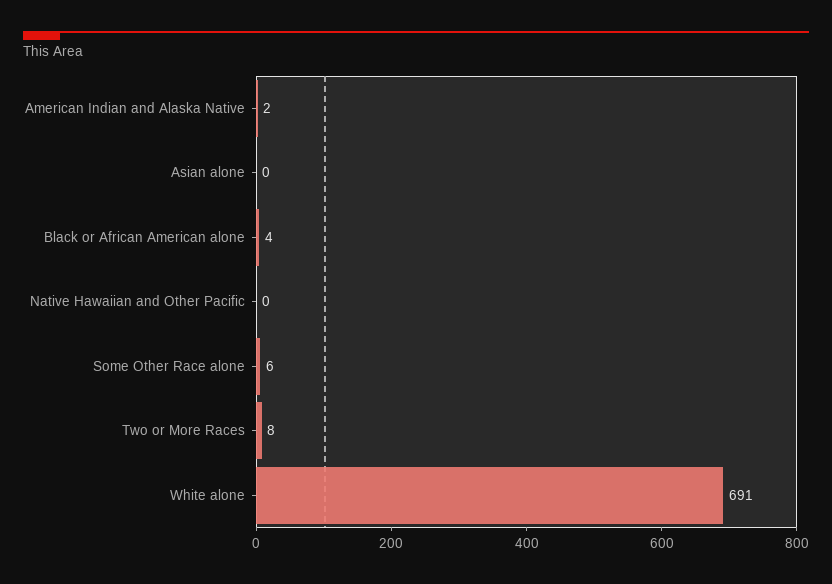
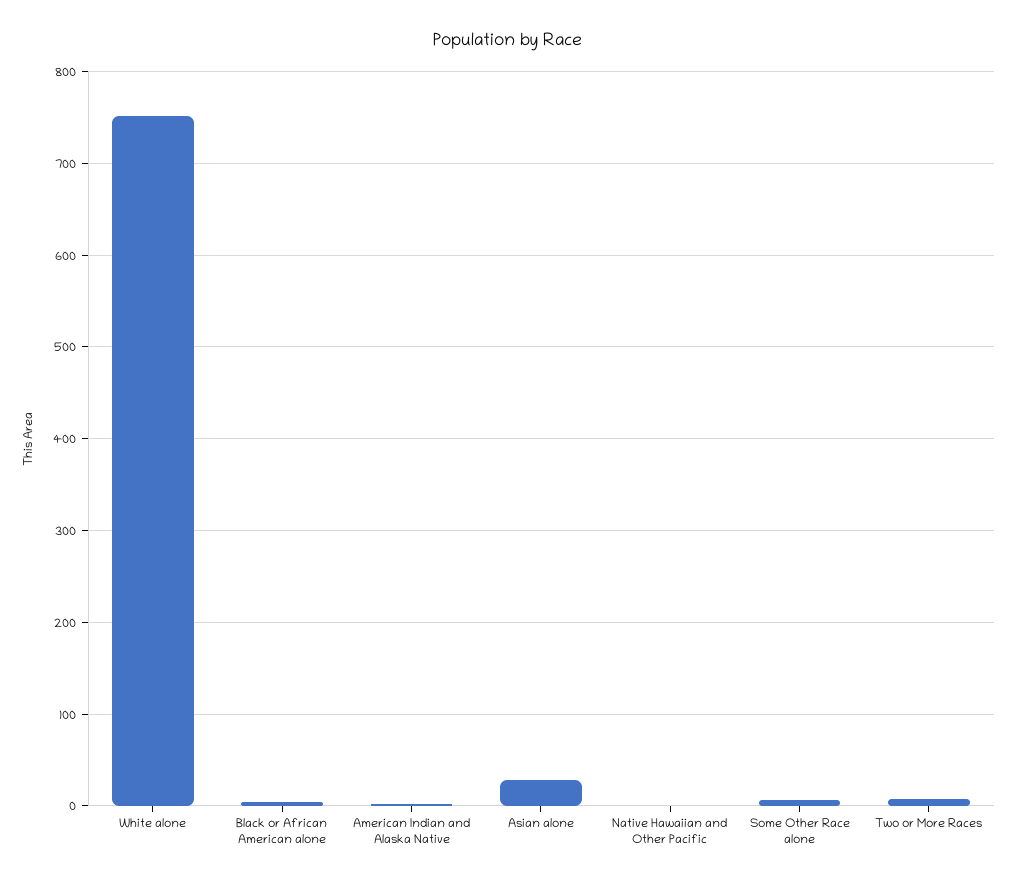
  {
    "American Indian and Alaska Native": 2,
-   "Asian alone": 0,
+   "Asian alone": 30,
    "Black or African American alone": 4,
    "Native Hawaiian and Other Pacific": 0,
    "Some Other Race alone": 6,
    "Two or More Races": 8,
-   "White alone": 691
+   "White alone": 750
  }

